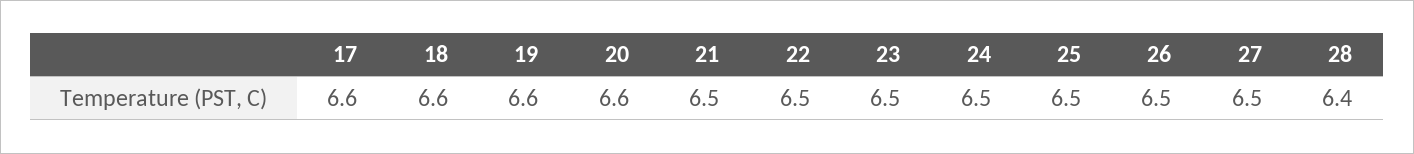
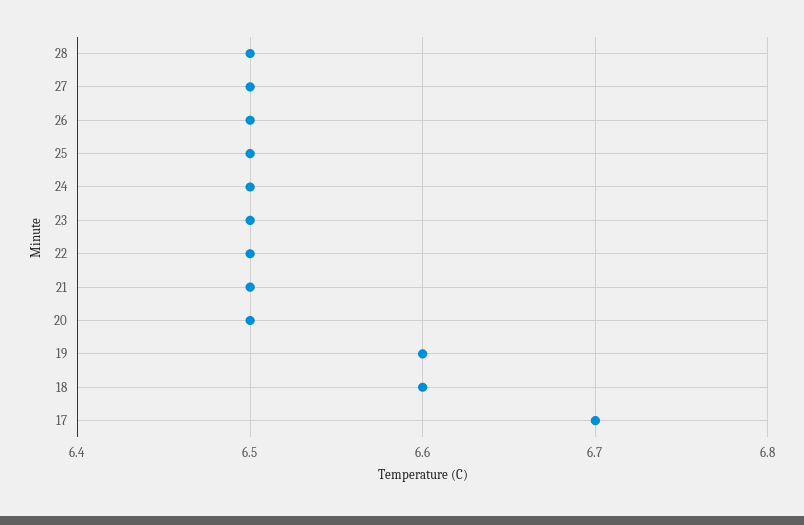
  {
-   "17": 6.6,
+   "17": 6.7,
    "18": 6.6,
    "19": 6.6,
-   "20": 6.6,
+   "20": 6.5,
    "21": 6.5,
    "22": 6.5,
    "23": 6.5,
    "24": 6.5,
    "25": 6.5,
    "26": 6.5,
    "27": 6.5,
-   "28": 6.4
+   "28": 6.5
  }

